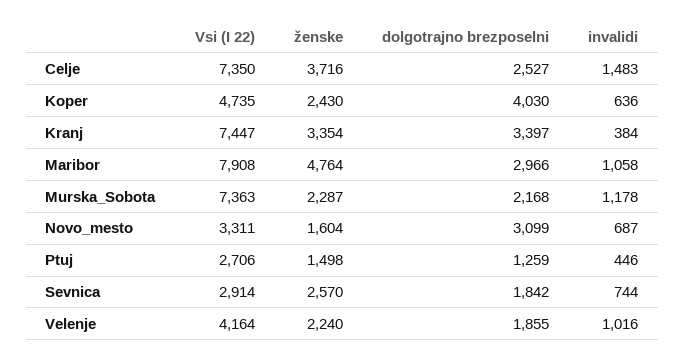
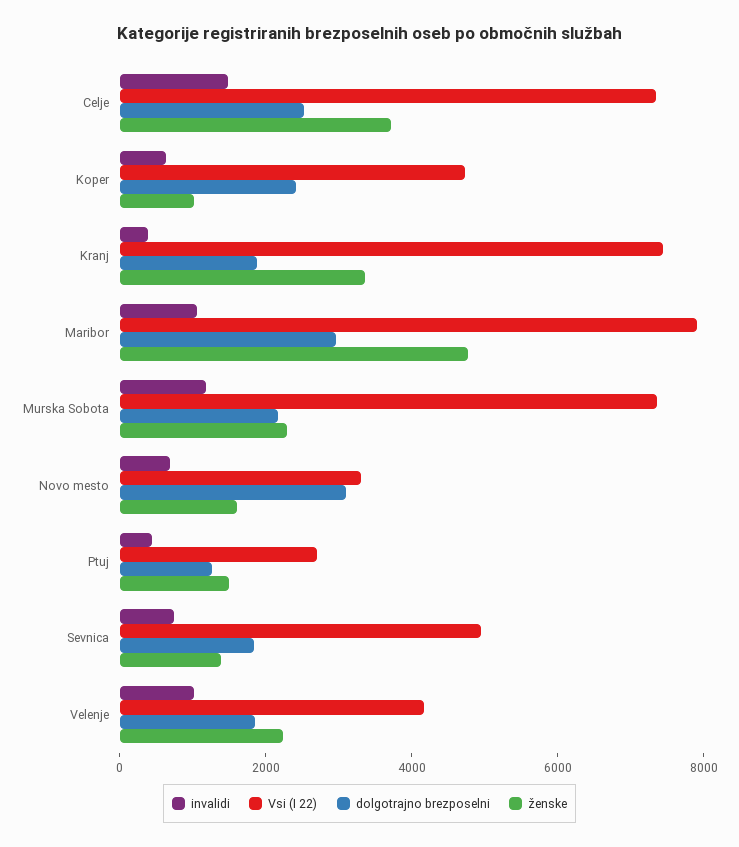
  {
    "Vsi (I 22)": {
      "Celje": 7350,
      "Koper": 4735,
      "Kranj": 7447,
      "Maribor": 7908,
      "Murska_Sobota": 7363,
      "Novo_mesto": 3311,
      "Ptuj": 2706,
-     "Sevnica": 2914,
+     "Sevnica": 5000,
      "Velenje": 4164
    },
    "ženske": {
      "Celje": 3716,
-     "Koper": 2430,
+     "Koper": 1000,
      "Kranj": 3354,
      "Maribor": 4764,
      "Murska_Sobota": 2287,
      "Novo_mesto": 1604,
      "Ptuj": 1498,
-     "Sevnica": 2570,
+     "Sevnica": 1500,
      "Velenje": 2240
    },
    "dolgotrajno brezposelni": {
      "Celje": 2527,
-     "Koper": 4030,
+     "Koper": 2500,
-     "Kranj": 3397,
+     "Kranj": 2000,
      "Maribor": 2966,
      "Murska_Sobota": 2168,
      "Novo_mesto": 3099,
      "Ptuj": 1259,
      "Sevnica": 1842,
      "Velenje": 1855
    },
    "invalidi": {
      "Celje": 1483,
      "Koper": 636,
      "Kranj": 384,
      "Maribor": 1058,
      "Murska_Sobota": 1178,
      "Novo_mesto": 687,
      "Ptuj": 446,
      "Sevnica": 744,
      "Velenje": 1016
    }
  }

